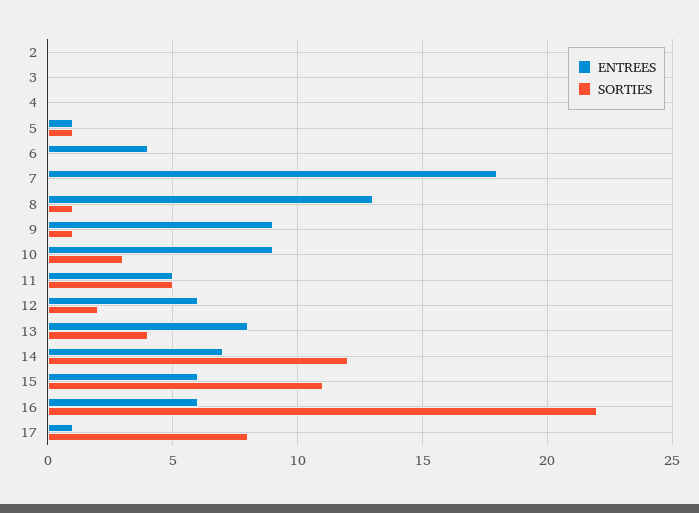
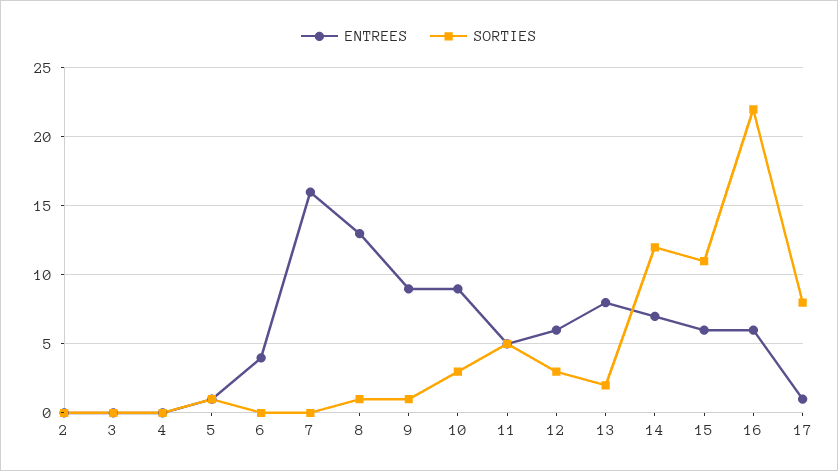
  {
    "ENTREES": {
      "2": 0,
      "3": 0,
      "4": 0,
      "5": 1,
      "6": 4,
-     "7": 18,
+     "7": 16,
      "8": 13,
      "9": 9,
      "10": 9,
      "11": 5,
      "12": 6,
      "13": 8,
      "14": 7,
      "15": 6,
      "16": 6,
      "17": 1
    },
    "SORTIES": {
      "2": 0,
      "3": 0,
      "4": 0,
      "5": 1,
      "6": 0,
      "7": 0,
      "8": 1,
      "9": 1,
      "10": 3,
      "11": 5,
-     "12": 2,
+     "12": 3,
-     "13": 4,
+     "13": 2,
      "14": 12,
      "15": 11,
      "16": 22,
      "17": 8
    }
  }

